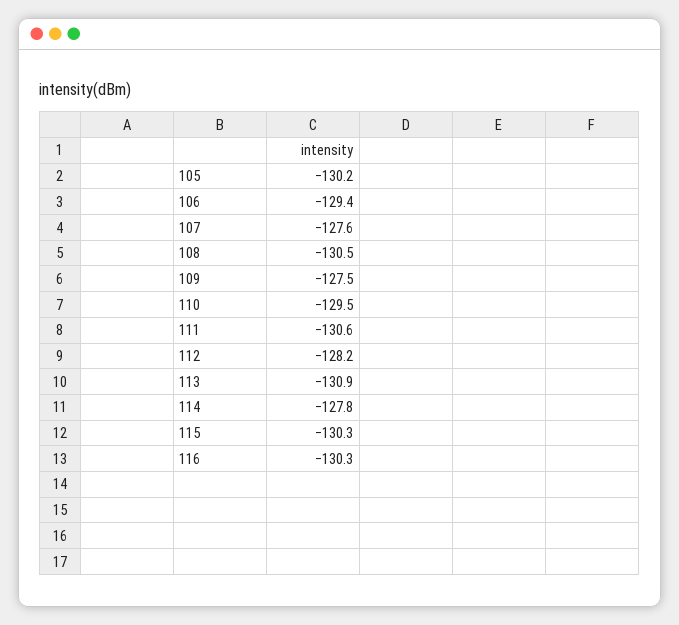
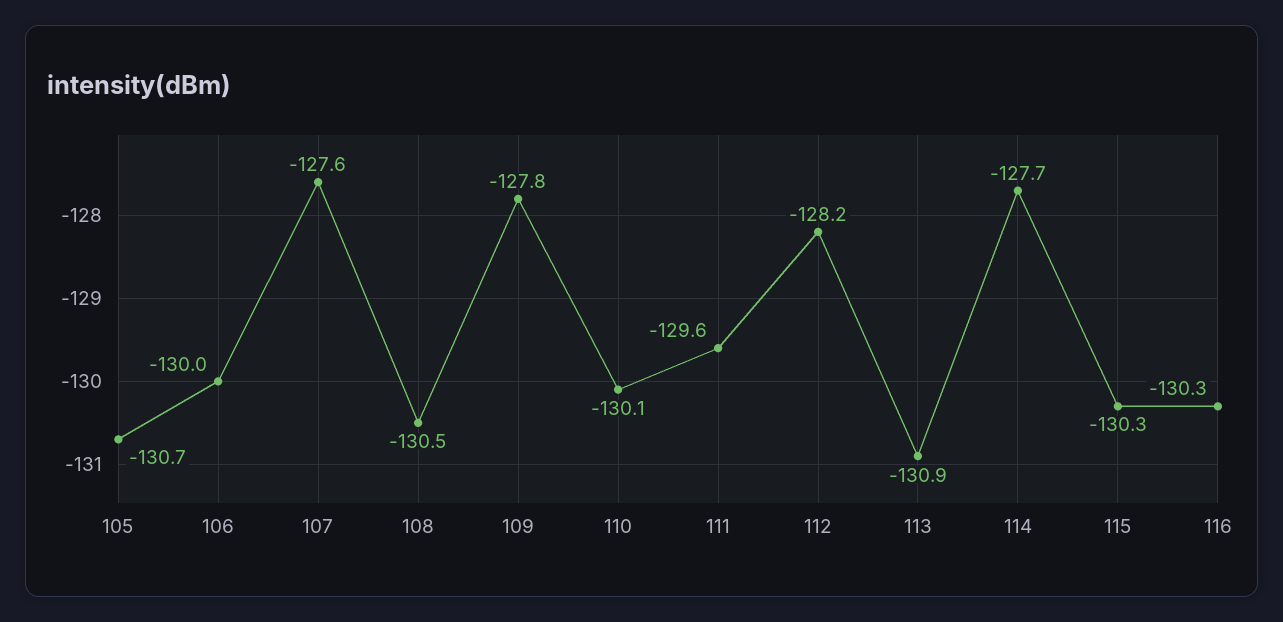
  {
-   "105": -130.2,
+   "105": -130.7,
-   "106": -129.4,
+   "106": -130,
    "107": -127.6,
    "108": -130.5,
-   "109": -127.5,
+   "109": -127.8,
-   "110": -129.5,
+   "110": -130.1,
-   "111": -130.6,
+   "111": -129.6,
    "112": -128.2,
    "113": -130.9,
-   "114": -127.8,
+   "114": -127.7,
    "115": -130.3,
    "116": -130.3
  }

